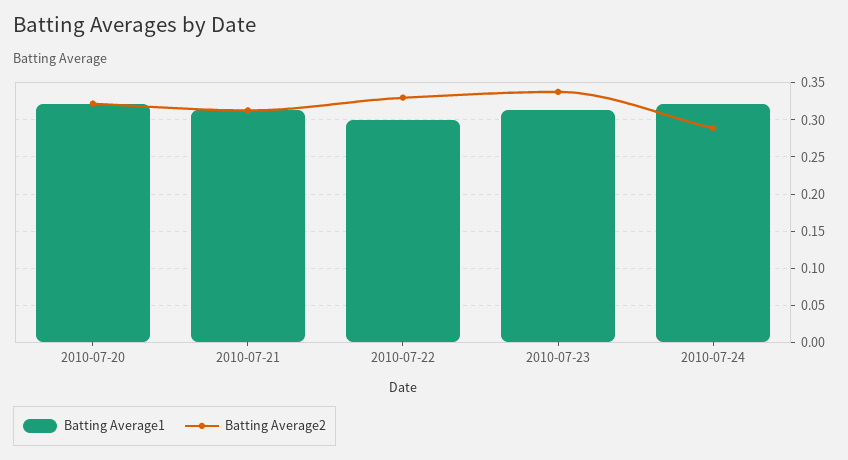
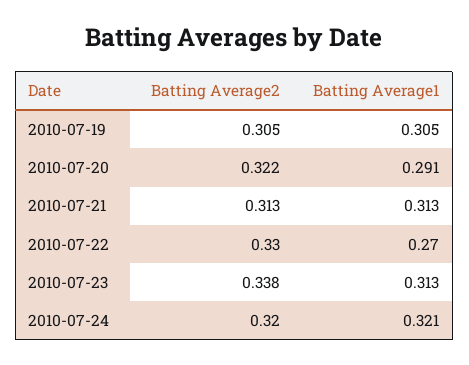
  {
    "Batting Average1": {
-     "2010-07-20": 0.32,
+     "2010-07-20": 0.291,
      "2010-07-21": 0.313,
-     "2010-07-22": 0.3,
+     "2010-07-22": 0.27,
      "2010-07-23": 0.313,
-     "2010-07-24": 0.321
+     "2010-07-24": 0.321,
+     "2010-07-19": 0.305
    },
    "Batting Average2": {
      "2010-07-20": 0.322,
      "2010-07-21": 0.313,
      "2010-07-22": 0.33,
      "2010-07-23": 0.338,
-     "2010-07-24": 0.29
+     "2010-07-24": 0.32,
+     "2010-07-19": 0.305
    }
  }

